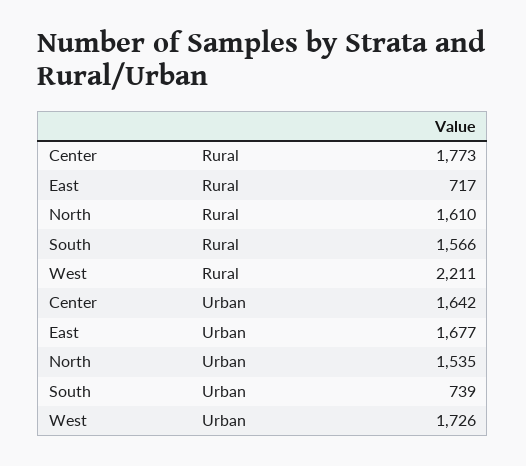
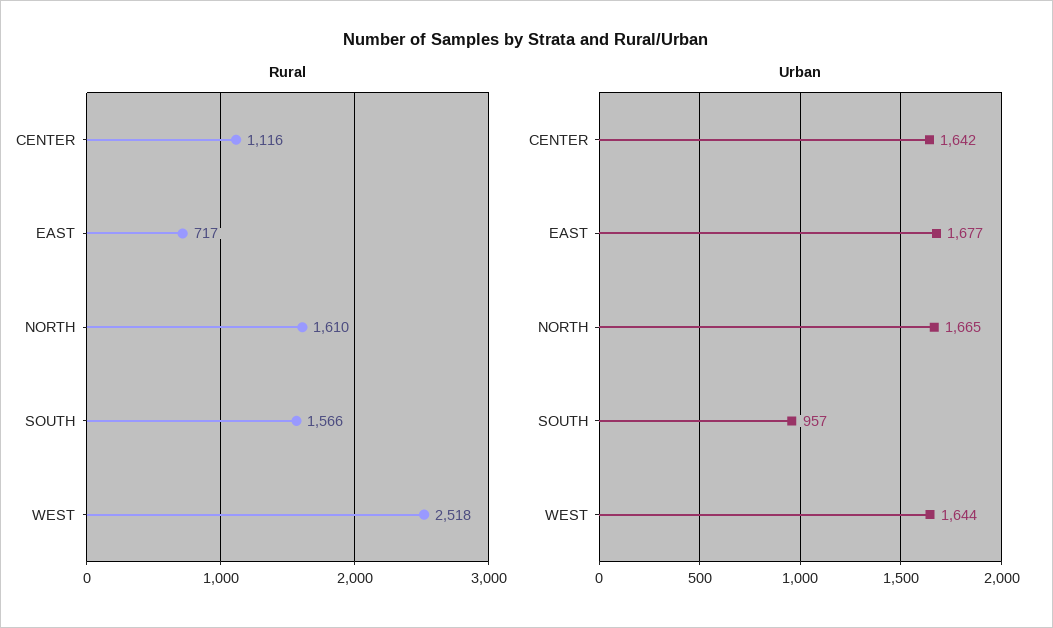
  {
    "Rural": {
-     "Center": 1773,
+     "Center": 1116,
      "East": 717,
      "North": 1610,
      "South": 1566,
-     "West": 2211
+     "West": 2518
    },
    "Urban": {
      "Center": 1642,
      "East": 1677,
-     "North": 1535,
+     "North": 1665,
-     "South": 739,
+     "South": 957,
-     "West": 1726
+     "West": 1644
    }
  }

